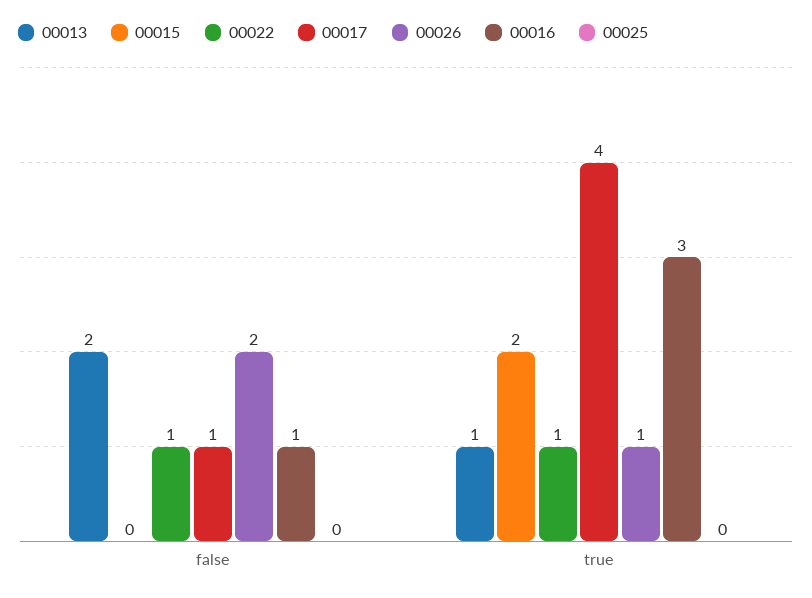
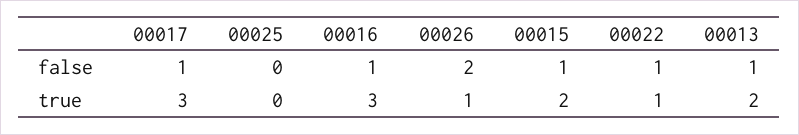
  {
    "00013": {
-     "false": 2,
+     "false": 1,
-     "true": 1
+     "true": 2
    },
    "00015": {
-     "false": 0,
+     "false": 1,
      "true": 2
    },
    "00022": {
      "false": 1,
      "true": 1
    },
    "00017": {
      "false": 1,
-     "true": 4
+     "true": 3
    },
    "00026": {
      "false": 2,
      "true": 1
    },
    "00016": {
      "false": 1,
      "true": 3
    },
    "00025": {
      "false": 0,
      "true": 0
    }
  }

